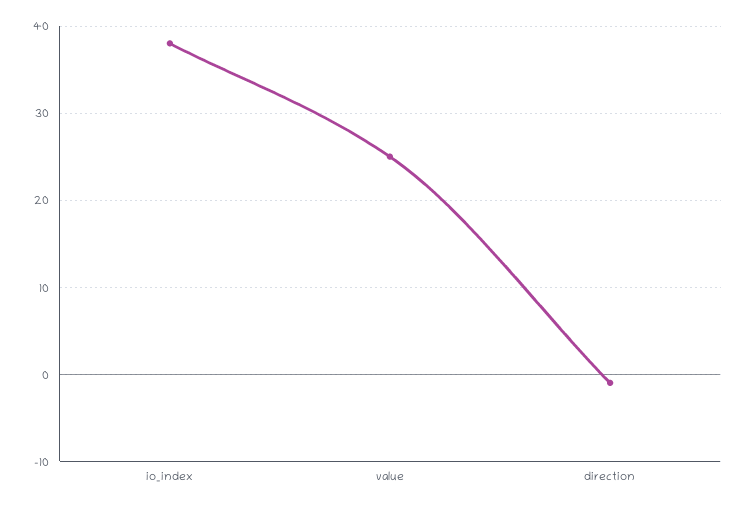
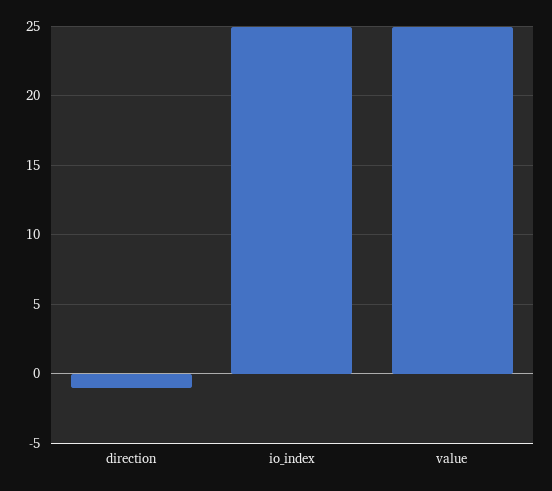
  {
-   "io_index": 38,
+   "io_index": 25,
    "value": 25,
    "direction": -1
  }

